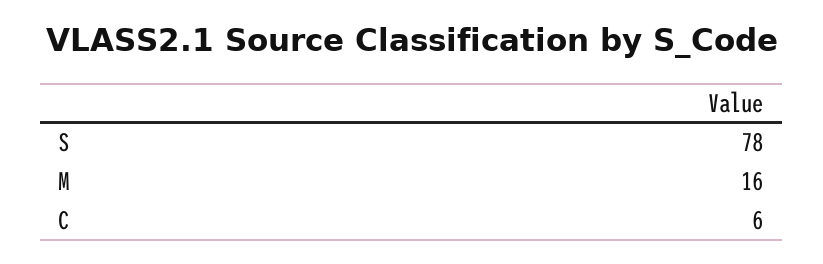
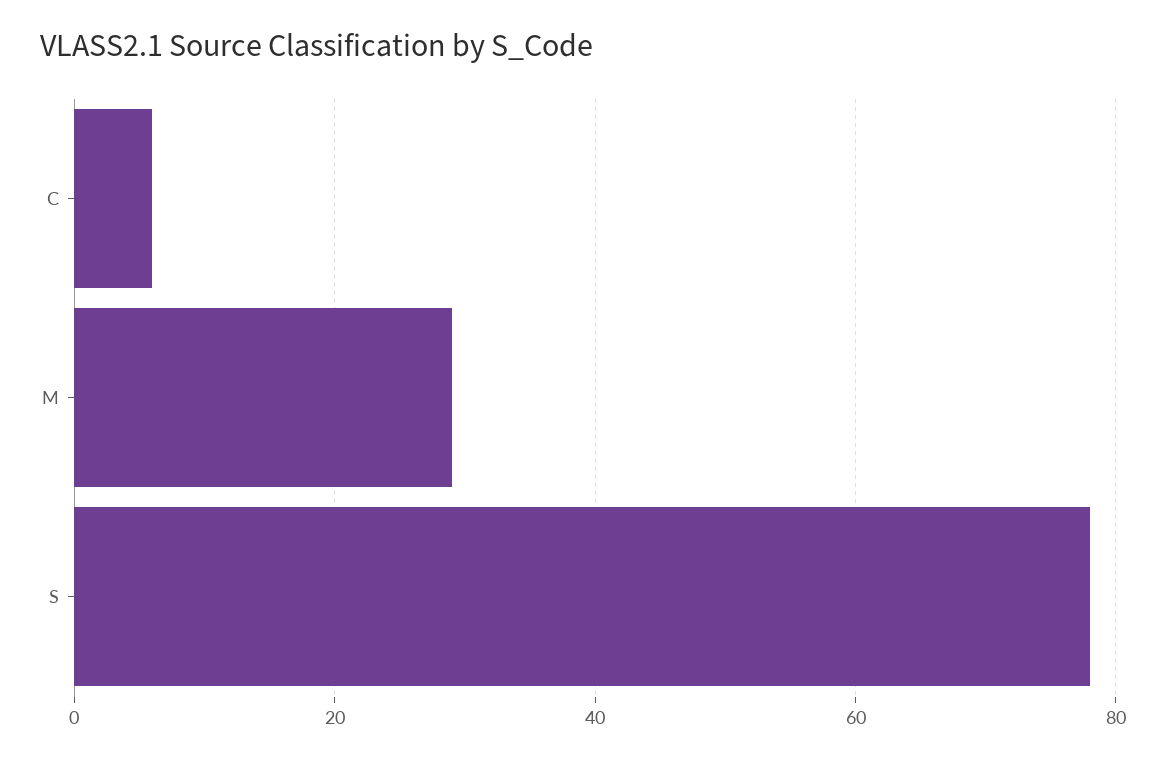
  {
    "S": 78,
-   "M": 16,
+   "M": 30,
    "C": 6
  }

